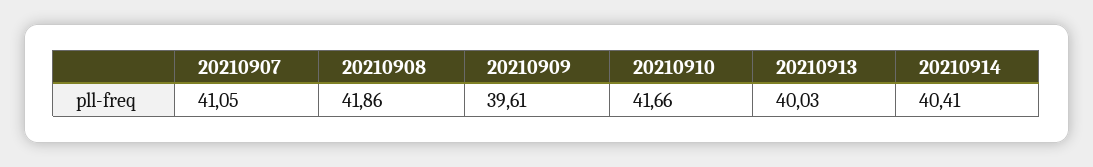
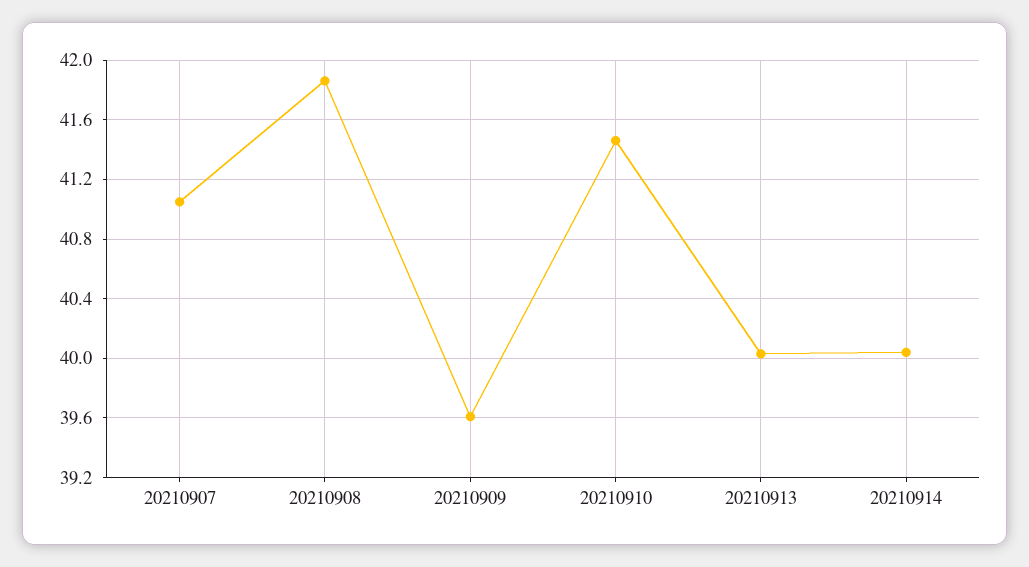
  {
    "20210907": 41.05,
    "20210908": 41.86,
    "20210909": 39.61,
-   "20210910": 41.66,
+   "20210910": 41.45,
    "20210913": 40.03,
-   "20210914": 40.41
+   "20210914": 40.05
  }

